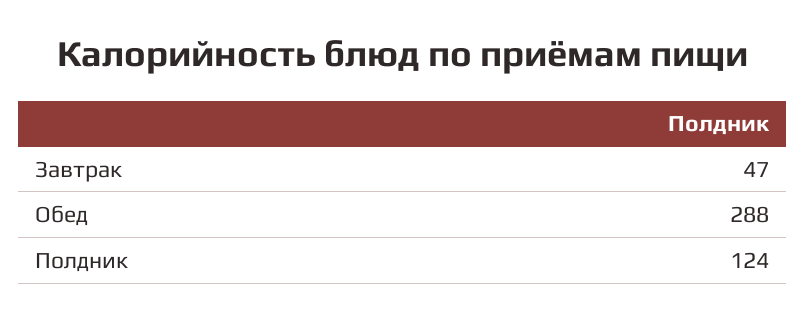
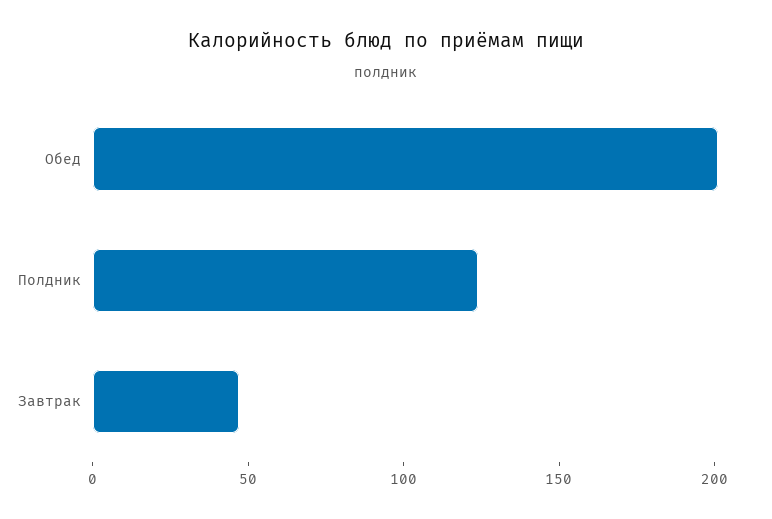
  {
    "Завтрак": 47,
-   "Обед": 288,
+   "Обед": 200,
    "Полдник": 124
  }

